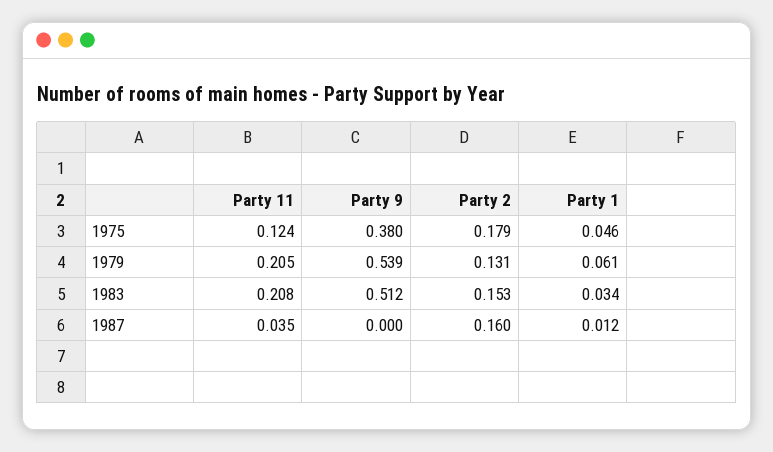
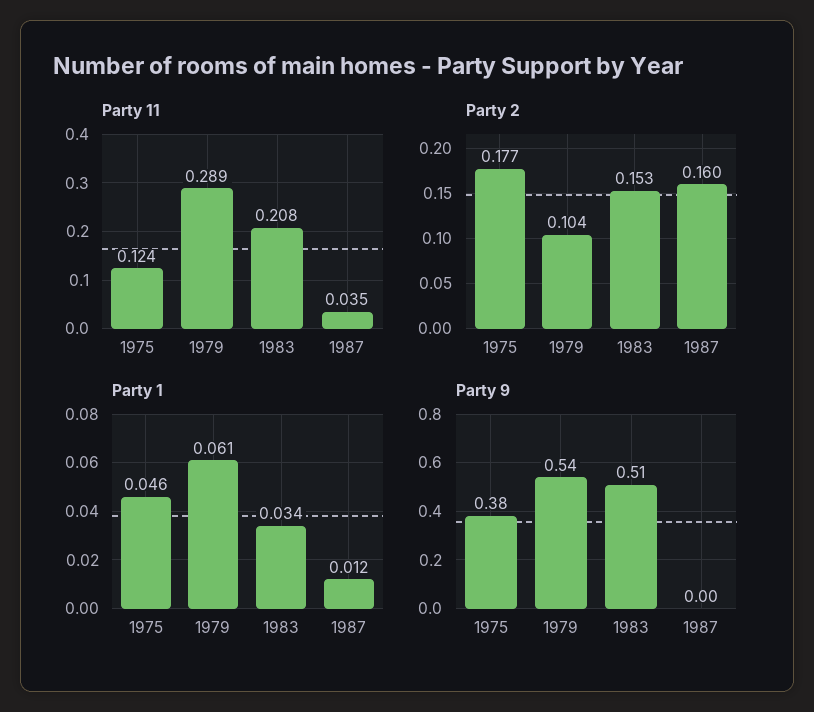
  {
    "Party 11": {
      "1975": 0.124,
-     "1979": 0.205,
+     "1979": 0.289,
      "1983": 0.208,
      "1987": 0.035
    },
    "Party 9": {
      "1975": 0.38,
      "1979": 0.539,
      "1983": 0.512,
      "1987": 0
    },
    "Party 2": {
-     "1975": 0.179,
+     "1975": 0.177,
-     "1979": 0.131,
+     "1979": 0.104,
      "1983": 0.153,
      "1987": 0.16
    },
    "Party 1": {
      "1975": 0.046,
      "1979": 0.061,
      "1983": 0.034,
      "1987": 0.012
    }
  }

